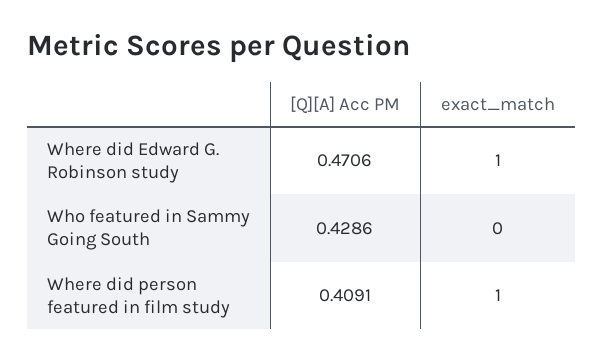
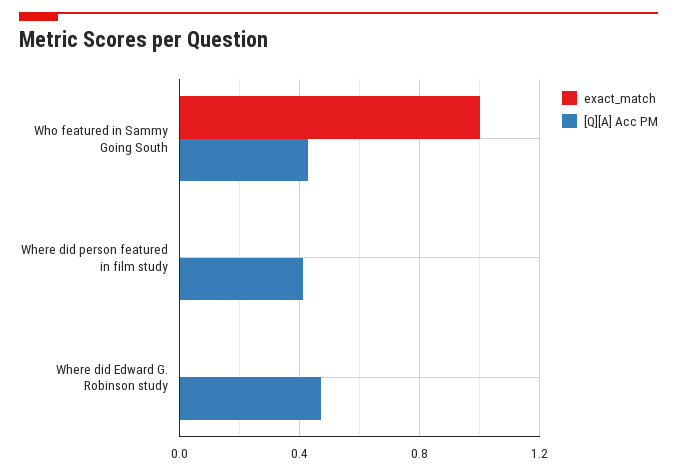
  {
    "[Q][A] Acc PM": {
      "Where did Edward G. Robinson study": 0.4706,
      "Who featured in Sammy Going South": 0.4286,
      "Where did person featured in film study": 0.4091
    },
    "exact_match": {
-     "Where did Edward G. Robinson study": 1,
+     "Where did Edward G. Robinson study": 0,
-     "Who featured in Sammy Going South": 0,
+     "Who featured in Sammy Going South": 1,
-     "Where did person featured in film study": 1
+     "Where did person featured in film study": 0
    }
  }

